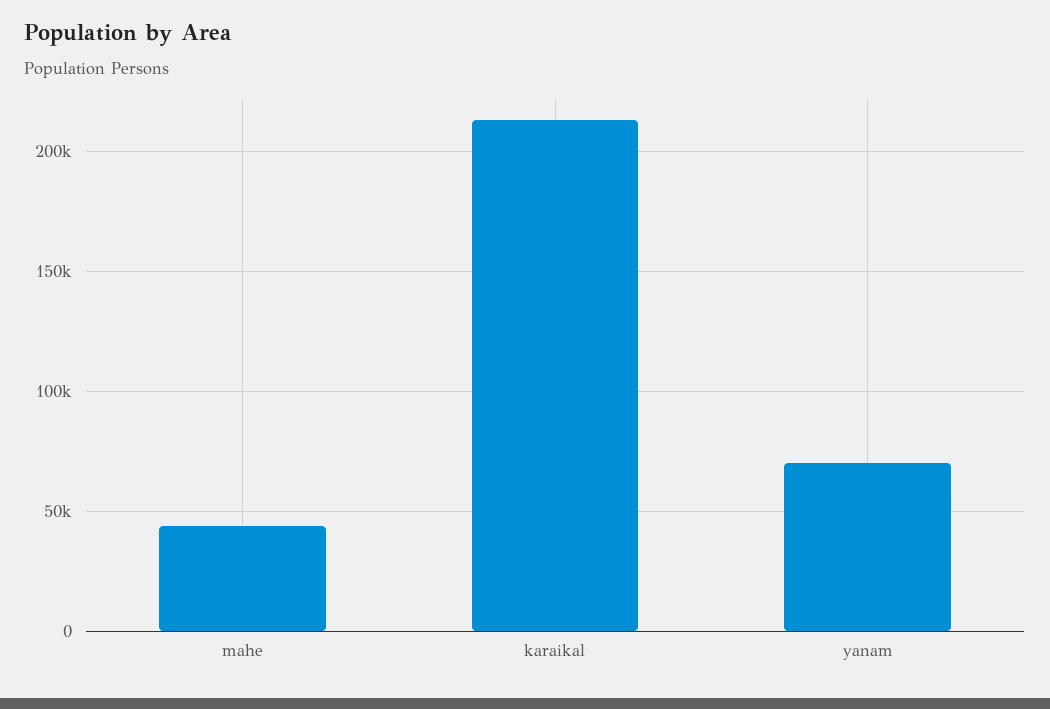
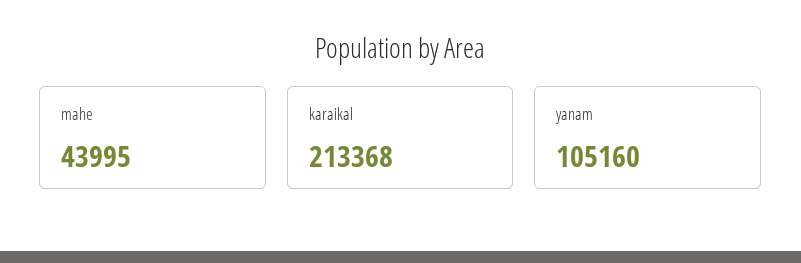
  {
    "mahe": 43995,
    "karaikal": 213368,
-   "yanam": 70000
+   "yanam": 105160
  }

